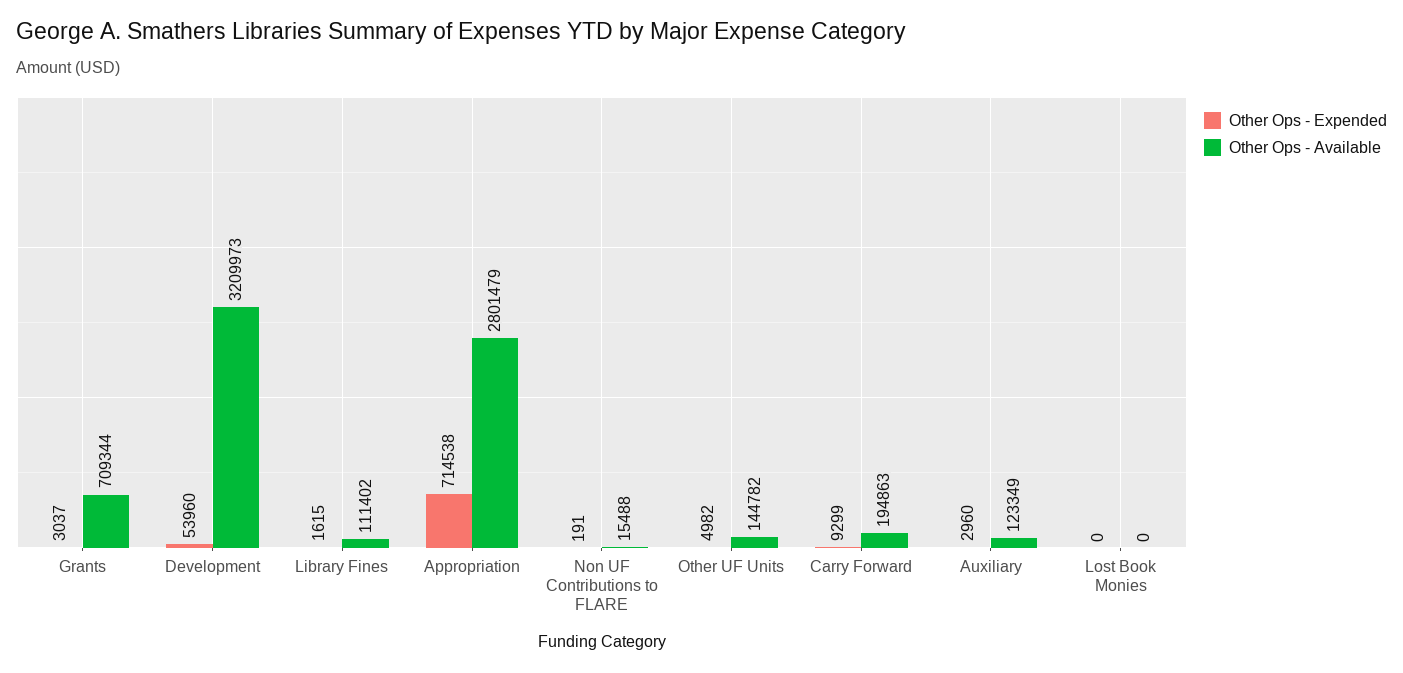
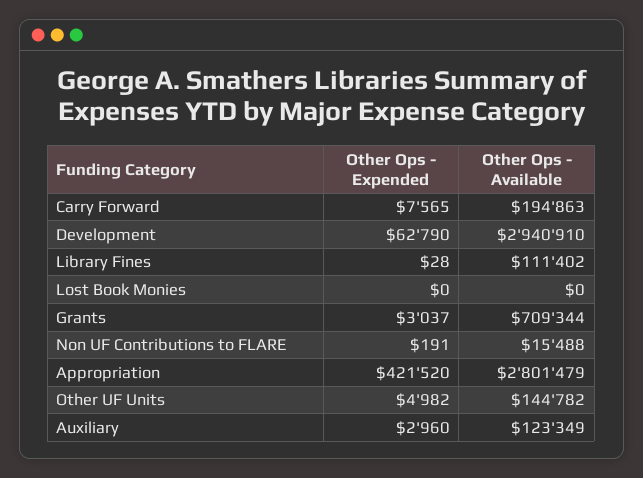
  {
    "Other Ops - Expended": {
      "Grants": 3037,
-     "Development": 53960,
+     "Development": 62790,
-     "Library Fines": 1615,
+     "Library Fines": 28,
-     "Appropriation": 714538,
+     "Appropriation": 421520,
      "Non UF Contributions to FLARE": 191,
      "Other UF Units": 4982,
-     "Carry Forward": 9299,
+     "Carry Forward": 7565,
      "Auxiliary": 2960,
      "Lost Book Monies": 0
    },
    "Other Ops - Available": {
      "Grants": 709344,
-     "Development": 3209973,
+     "Development": 2940910,
      "Library Fines": 111402,
      "Appropriation": 2801479,
      "Non UF Contributions to FLARE": 15488,
      "Other UF Units": 144782,
      "Carry Forward": 194863,
      "Auxiliary": 123349,
      "Lost Book Monies": 0
    }
  }

